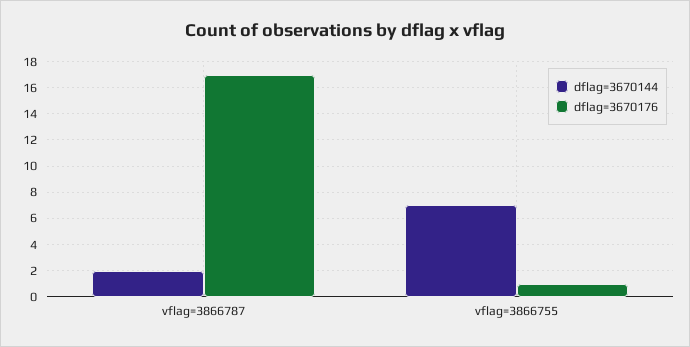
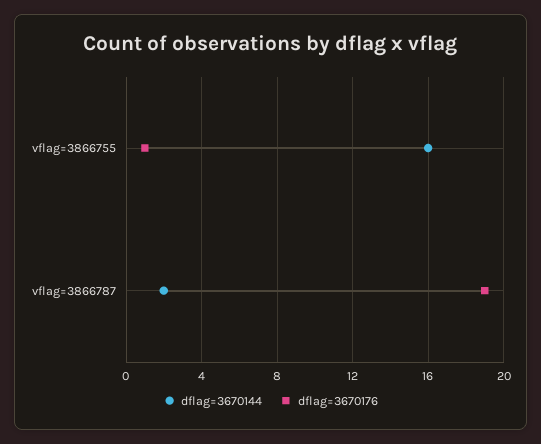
  {
    "dflag=3670144": {
      "vflag=3866787": 2,
-     "vflag=3866755": 7
+     "vflag=3866755": 16
    },
    "dflag=3670176": {
-     "vflag=3866787": 17,
+     "vflag=3866787": 19,
      "vflag=3866755": 1
    }
  }

